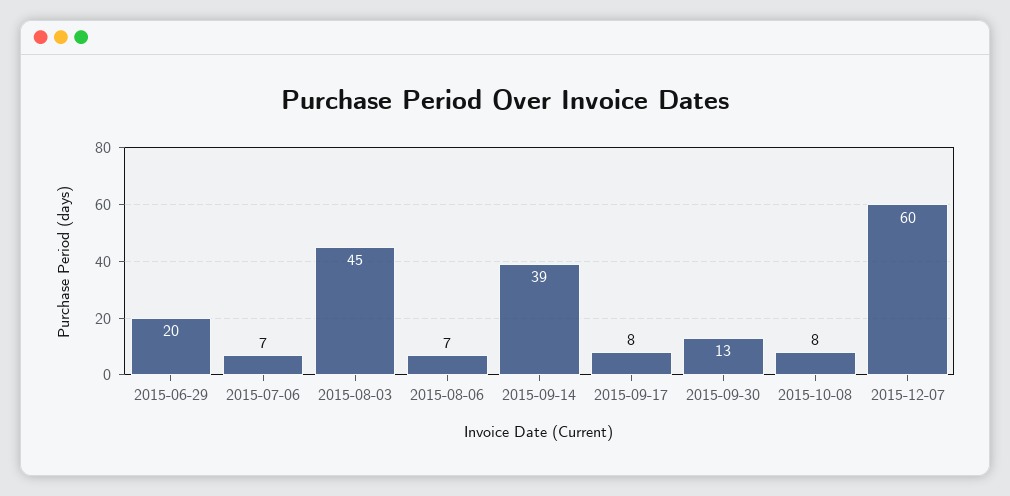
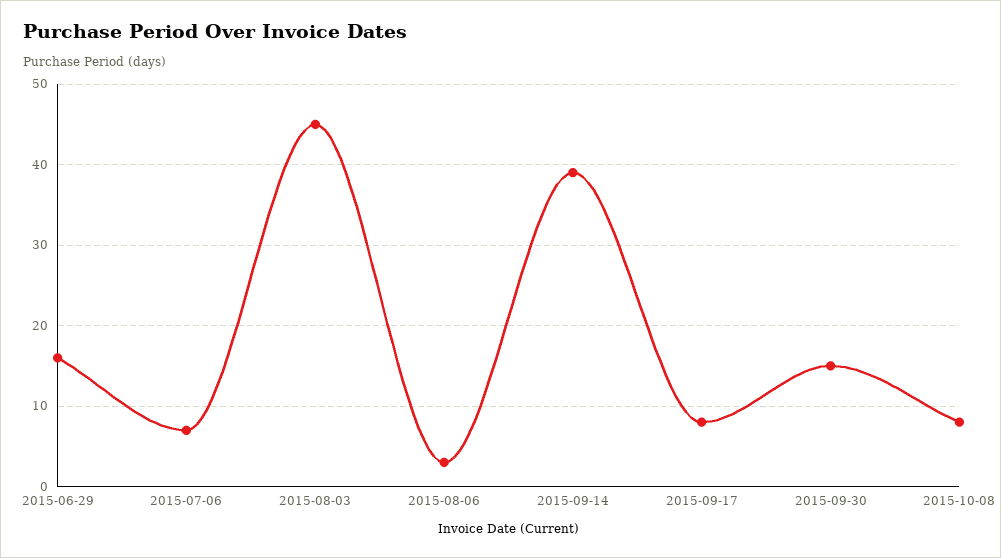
  {
-   "2015-06-29": 20,
+   "2015-06-29": 16,
    "2015-07-06": 7,
    "2015-08-03": 45,
-   "2015-08-06": 7,
+   "2015-08-06": 3,
    "2015-09-14": 39,
    "2015-09-17": 8,
-   "2015-09-30": 13,
+   "2015-09-30": 15,
-   "2015-10-08": 8,
+   "2015-10-08": 8
-   "2015-12-07": 60
  }

